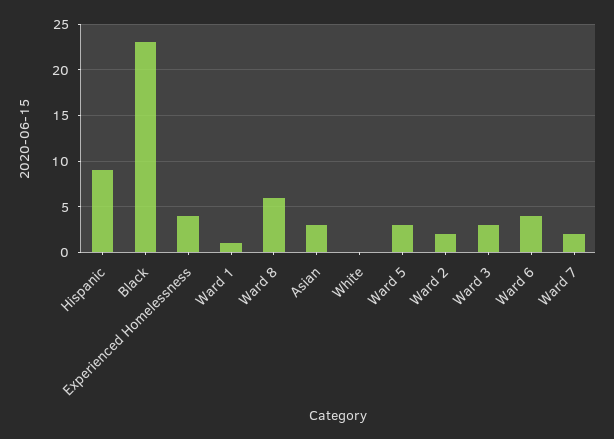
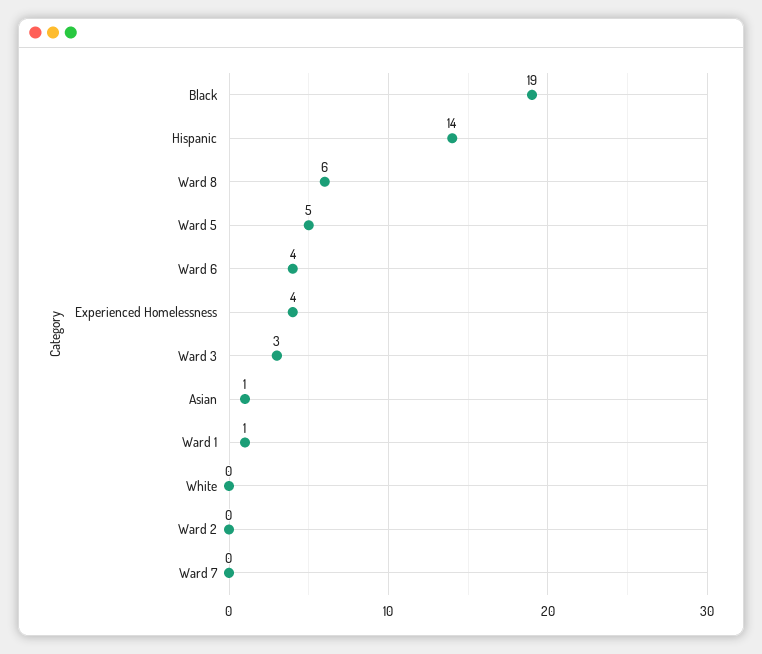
  {
-   "Hispanic": 9,
+   "Hispanic": 14,
-   "Black": 23,
+   "Black": 19,
    "Experienced Homelessness": 4,
    "Ward 1": 1,
    "Ward 8": 6,
-   "Asian": 3,
+   "Asian": 1,
    "White": 0,
-   "Ward 5": 3,
+   "Ward 5": 5,
-   "Ward 2": 2,
+   "Ward 2": 0,
    "Ward 3": 3,
    "Ward 6": 4,
-   "Ward 7": 2
+   "Ward 7": 0
  }

